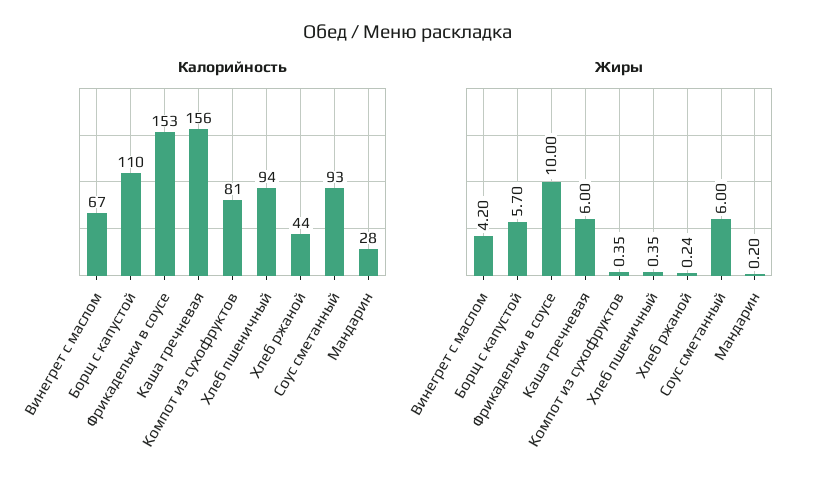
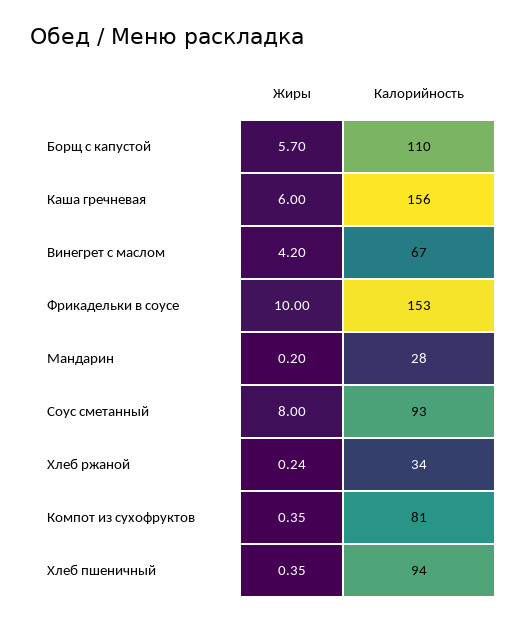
  {
    "Калорийность": {
      "Винегрет с маслом": 67,
      "Борщ с капустой": 110,
      "Фрикадельки в соусе": 153,
      "Каша гречневая": 156,
      "Компот из сухофруктов": 81,
      "Хлеб пшеничный": 94,
-     "Хлеб ржаной": 44,
+     "Хлеб ржаной": 34,
      "Соус сметанный": 93,
      "Мандарин": 28
    },
    "Жиры": {
      "Винегрет с маслом": 4.2,
      "Борщ с капустой": 5.7,
      "Фрикадельки в соусе": 10,
      "Каша гречневая": 6,
      "Компот из сухофруктов": 0.35,
      "Хлеб пшеничный": 0.35,
      "Хлеб ржаной": 0.24,
-     "Соус сметанный": 6,
+     "Соус сметанный": 8,
      "Мандарин": 0.2
    }
  }

